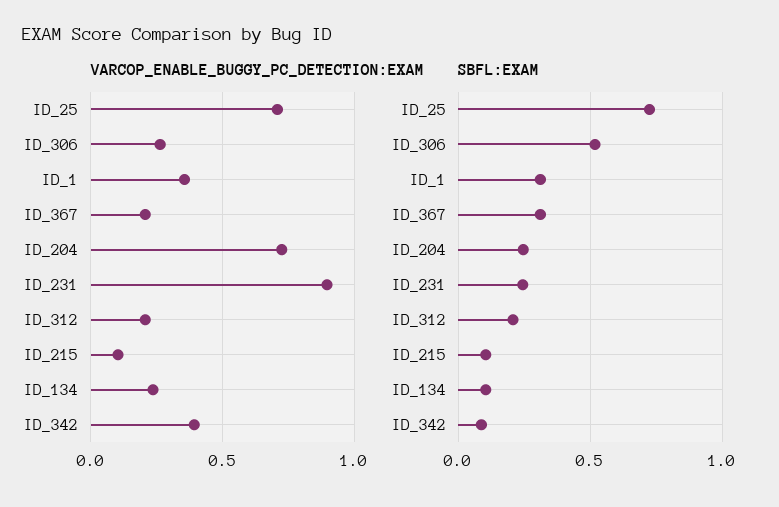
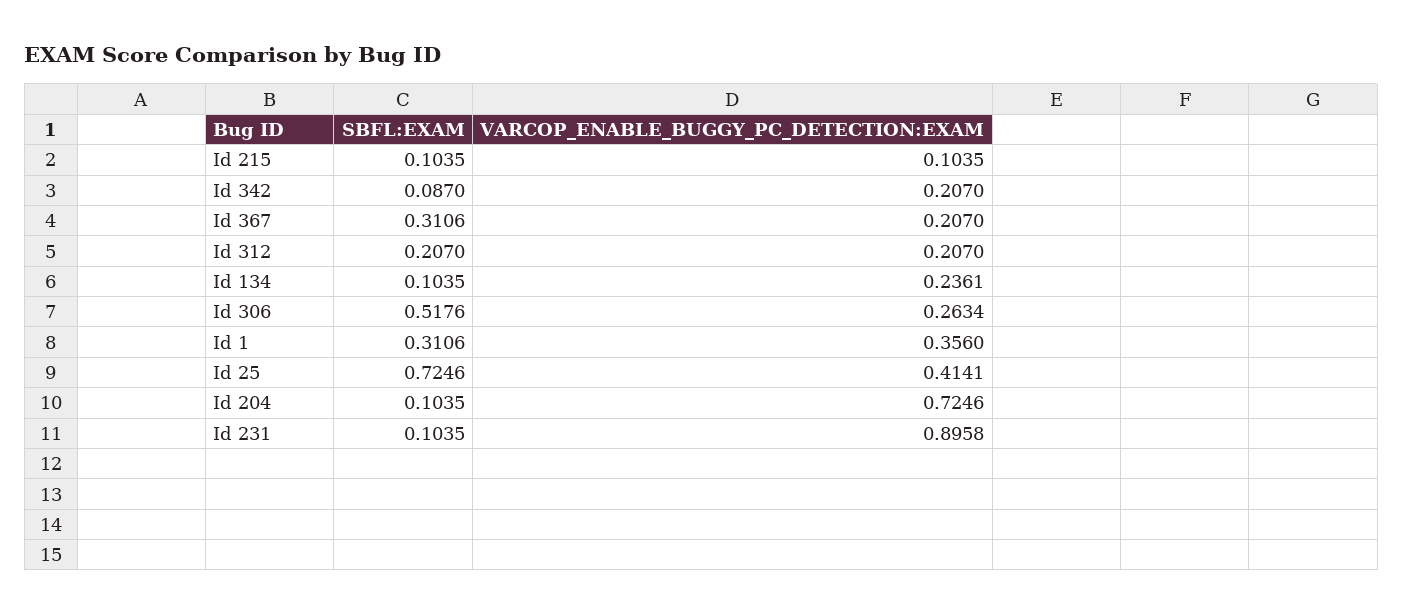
  {
    "VARCOP_ENABLE_BUGGY_PC_DETECTION:EXAM": {
-     "ID_25": 0.7,
+     "ID_25": 0.4141,
      "ID_306": 0.2634,
      "ID_1": 0.356,
      "ID_367": 0.207,
      "ID_204": 0.7246,
      "ID_231": 0.8958,
      "ID_312": 0.207,
      "ID_215": 0.1035,
      "ID_134": 0.2361,
-     "ID_342": 0.4
+     "ID_342": 0.207
    },
    "SBFL:EXAM": {
      "ID_25": 0.7246,
      "ID_306": 0.5176,
      "ID_1": 0.3106,
      "ID_367": 0.3106,
-     "ID_204": 0.25,
+     "ID_204": 0.1035,
-     "ID_231": 0.25,
+     "ID_231": 0.1035,
      "ID_312": 0.207,
      "ID_215": 0.1035,
      "ID_134": 0.1035,
      "ID_342": 0.087
    }
  }

